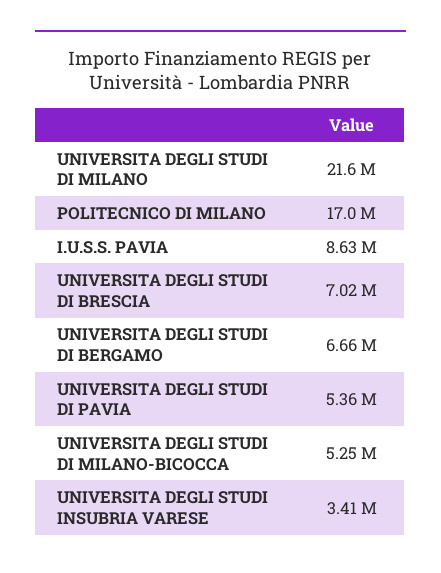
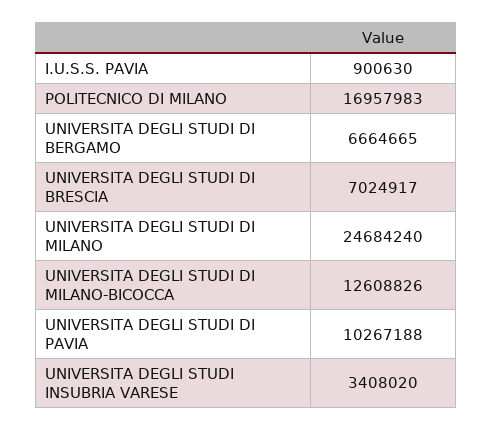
  {
-   "UNIVERSITA DEGLI STUDI DI MILANO": 21600000,
+   "UNIVERSITA DEGLI STUDI DI MILANO": 24684240,
    "POLITECNICO DI MILANO": 16957983,
-   "I.U.S.S. PAVIA": 8630000,
+   "I.U.S.S. PAVIA": 900630,
    "UNIVERSITA DEGLI STUDI DI BRESCIA": 7024917,
    "UNIVERSITA DEGLI STUDI DI BERGAMO": 6664665,
-   "UNIVERSITA DEGLI STUDI DI PAVIA": 5360000,
+   "UNIVERSITA DEGLI STUDI DI PAVIA": 10267188,
-   "UNIVERSITA DEGLI STUDI DI MILANO-BICOCCA": 5250000,
+   "UNIVERSITA DEGLI STUDI DI MILANO-BICOCCA": 12608826,
    "UNIVERSITA DEGLI STUDI INSUBRIA VARESE": 3408020
  }

